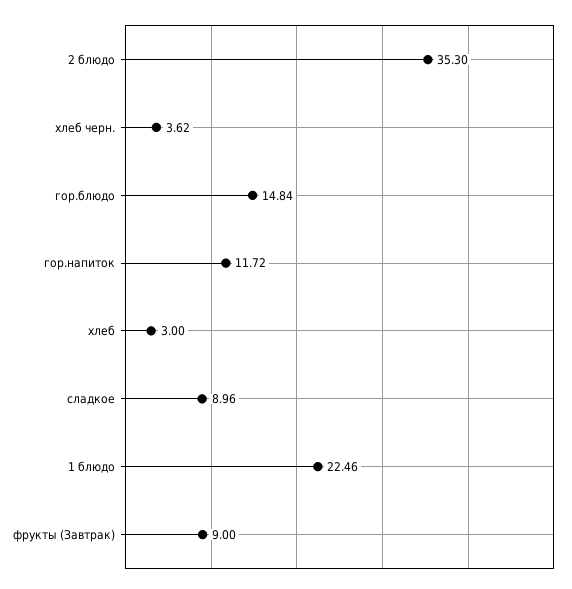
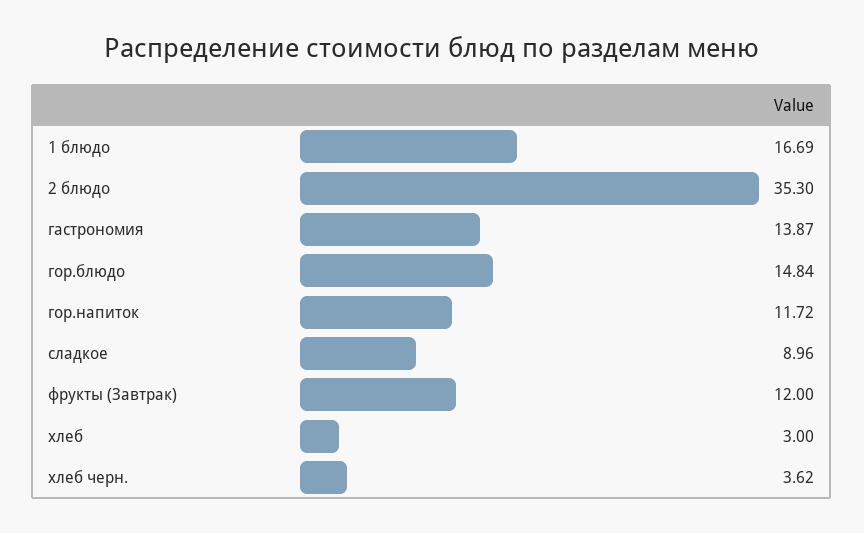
  {
    "2 блюдо": 35.3,
    "хлеб черн.": 3.62,
    "гор.блюдо": 14.84,
    "гор.напиток": 11.72,
    "хлеб": 3,
    "сладкое": 8.96,
-   "1 блюдо": 22.46,
+   "1 блюдо": 16.69,
-   "фрукты (Завтрак)": 9
+   "фрукты (Завтрак)": 12,
+   "гастрономия": 13.87
  }

